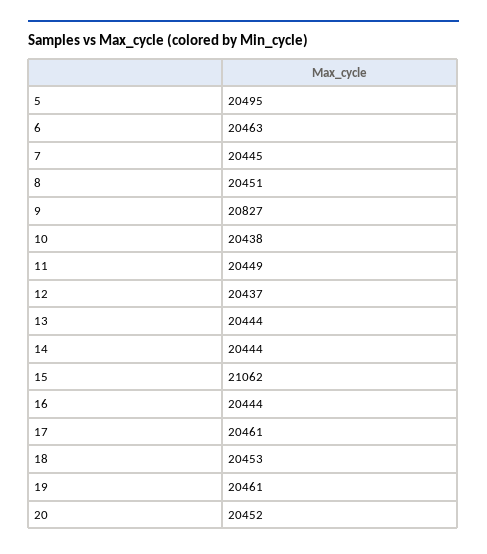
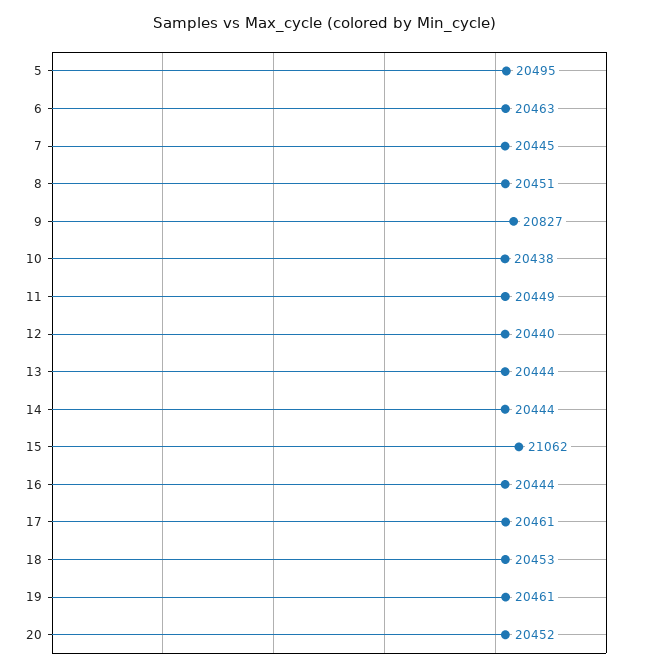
  {
    "5": 20495,
    "6": 20463,
    "7": 20445,
    "8": 20451,
    "9": 20827,
    "10": 20438,
    "11": 20449,
-   "12": 20437,
+   "12": 20440,
    "13": 20444,
    "14": 20444,
    "15": 21062,
    "16": 20444,
    "17": 20461,
    "18": 20453,
    "19": 20461,
    "20": 20452
  }

